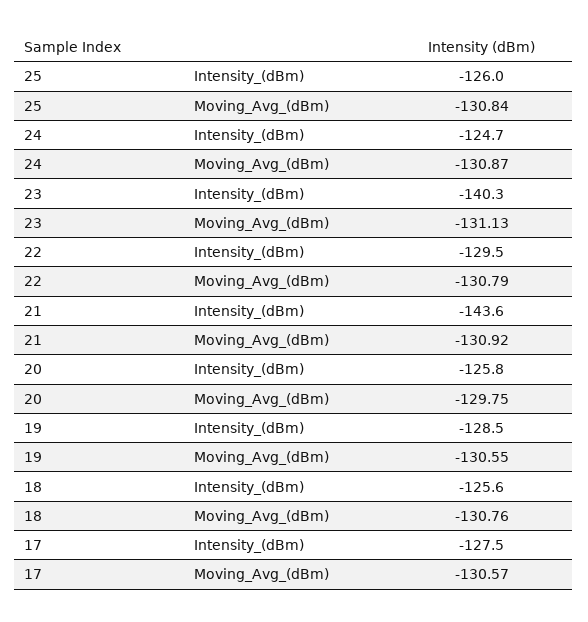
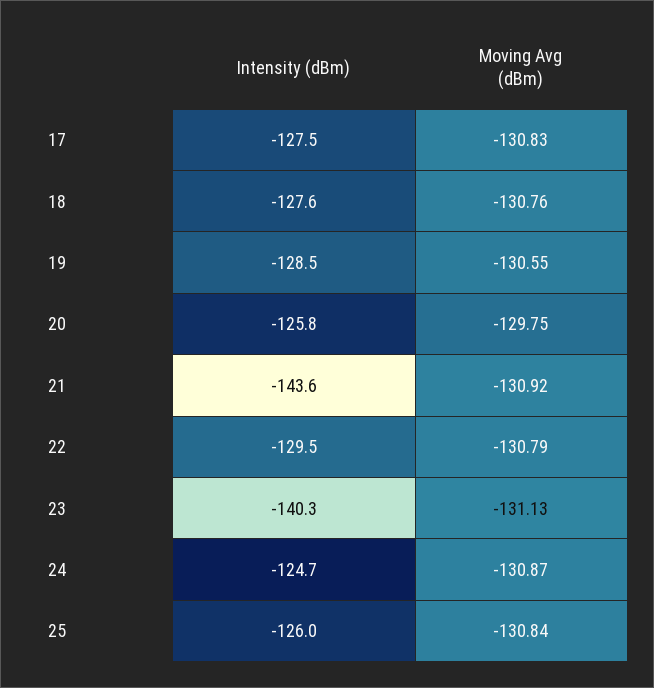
  {
    "25": {
      "Intensity_(dBm)": -126,
      "Moving_Avg_(dBm)": -130.84
    },
    "24": {
      "Intensity_(dBm)": -124.7,
      "Moving_Avg_(dBm)": -130.87
    },
    "23": {
      "Intensity_(dBm)": -140.3,
      "Moving_Avg_(dBm)": -131.13
    },
    "22": {
      "Intensity_(dBm)": -129.5,
      "Moving_Avg_(dBm)": -130.79
    },
    "21": {
      "Intensity_(dBm)": -143.6,
      "Moving_Avg_(dBm)": -130.92
    },
    "20": {
      "Intensity_(dBm)": -125.8,
      "Moving_Avg_(dBm)": -129.75
    },
    "19": {
      "Intensity_(dBm)": -128.5,
      "Moving_Avg_(dBm)": -130.55
    },
    "18": {
-     "Intensity_(dBm)": -125.6,
+     "Intensity_(dBm)": -127.6,
      "Moving_Avg_(dBm)": -130.76
    },
    "17": {
      "Intensity_(dBm)": -127.5,
-     "Moving_Avg_(dBm)": -130.57
+     "Moving_Avg_(dBm)": -130.83
    }
  }

